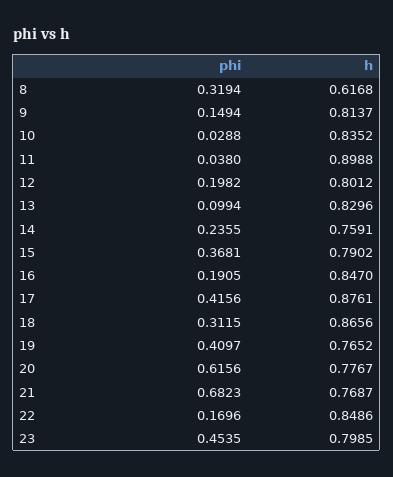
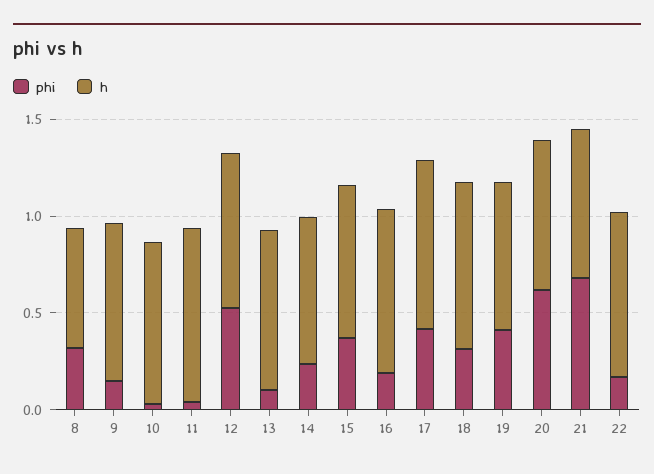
  {
    "phi": {
      "8": 0.3194,
      "9": 0.1494,
      "10": 0.0288,
      "11": 0.038,
-     "12": 0.1982,
+     "12": 0.5,
      "13": 0.0994,
      "14": 0.2355,
      "15": 0.3681,
      "16": 0.1905,
      "17": 0.4156,
      "18": 0.3115,
      "19": 0.4097,
      "20": 0.6156,
      "21": 0.6823,
-     "22": 0.1696,
+     "22": 0.1696
-     "23": 0.4535
    },
    "h": {
      "8": 0.6168,
      "9": 0.8137,
      "10": 0.8352,
      "11": 0.8988,
      "12": 0.8012,
      "13": 0.8296,
      "14": 0.7591,
      "15": 0.7902,
      "16": 0.847,
      "17": 0.8761,
      "18": 0.8656,
      "19": 0.7652,
      "20": 0.7767,
      "21": 0.7687,
-     "22": 0.8486,
+     "22": 0.8486
-     "23": 0.7985
    }
  }

